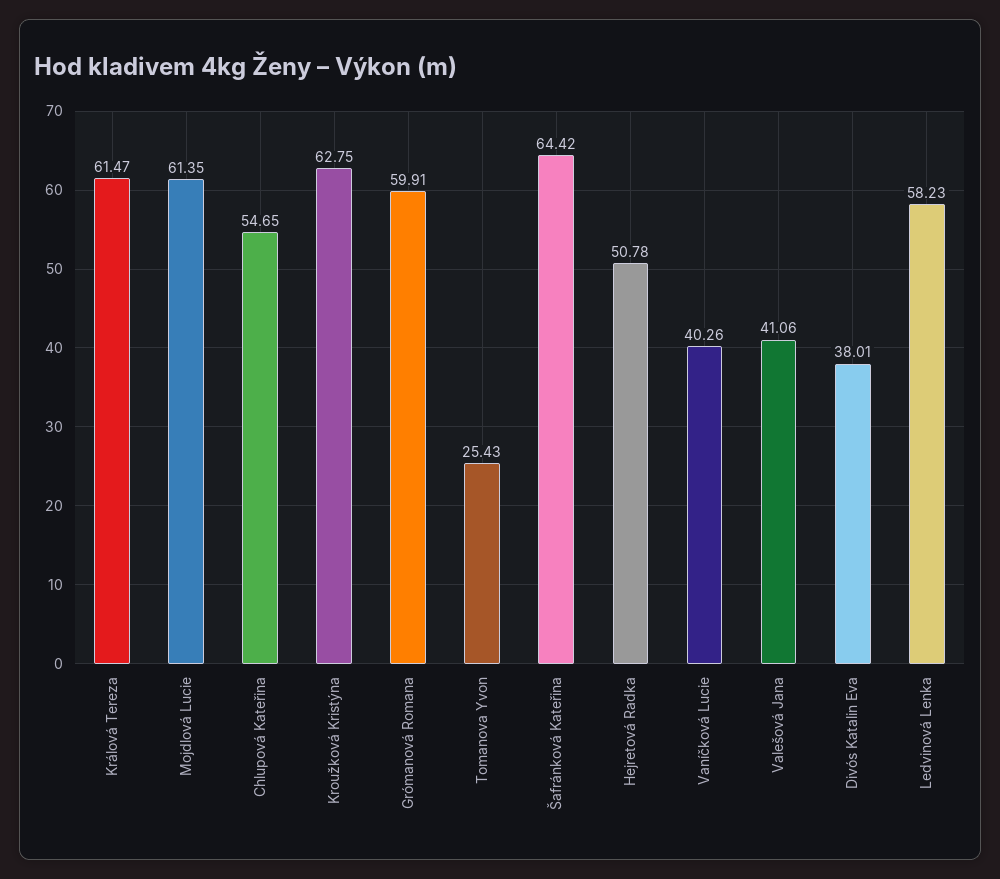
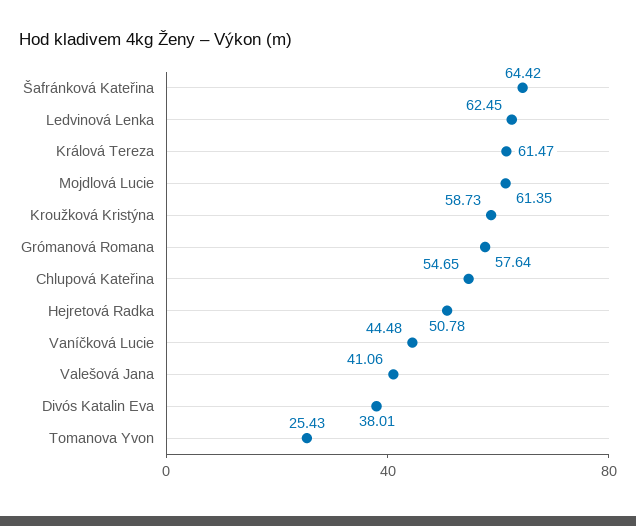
  {
    "Králová Tereza": 61.47,
    "Mojdlová Lucie": 61.35,
    "Chlupová Kateřina": 54.65,
-   "Kroužková Kristýna": 62.75,
+   "Kroužková Kristýna": 58.73,
-   "Grómanová Romana": 59.91,
+   "Grómanová Romana": 57.64,
    "Tomanova Yvon": 25.43,
    "Šafránková Kateřina": 64.42,
    "Hejretová Radka": 50.78,
-   "Vaníčková Lucie": 40.26,
+   "Vaníčková Lucie": 44.48,
    "Valešová Jana": 41.06,
    "Divós Katalin Eva": 38.01,
-   "Ledvinová Lenka": 58.23
+   "Ledvinová Lenka": 62.45
  }

